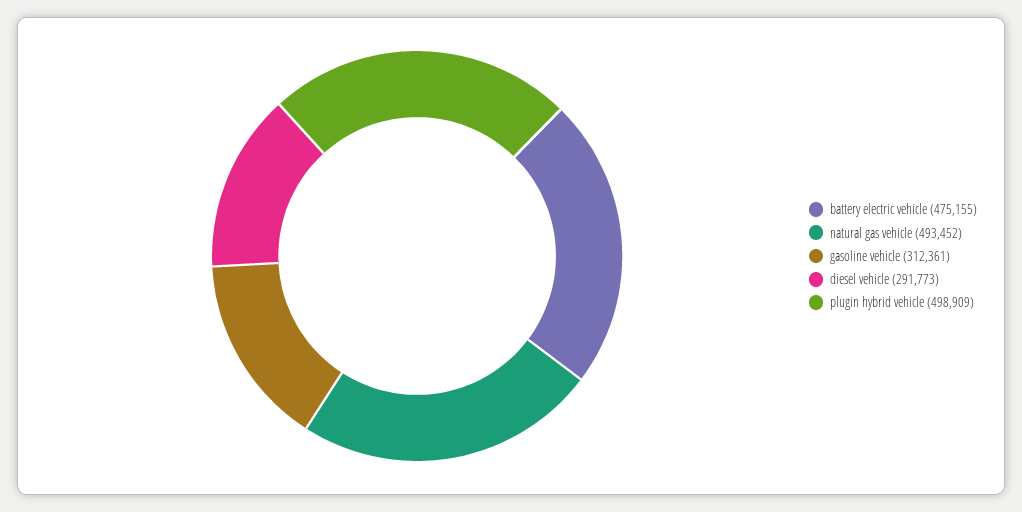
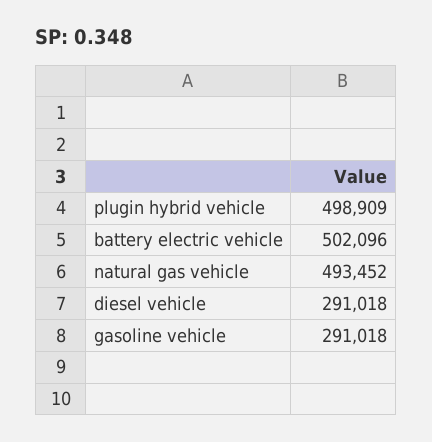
  {
-   "battery electric vehicle": 475155,
+   "battery electric vehicle": 502096,
    "natural gas vehicle": 493452,
-   "gasoline vehicle": 312361,
+   "gasoline vehicle": 291018,
-   "diesel vehicle": 291773,
+   "diesel vehicle": 291018,
    "plugin hybrid vehicle": 498909
  }

